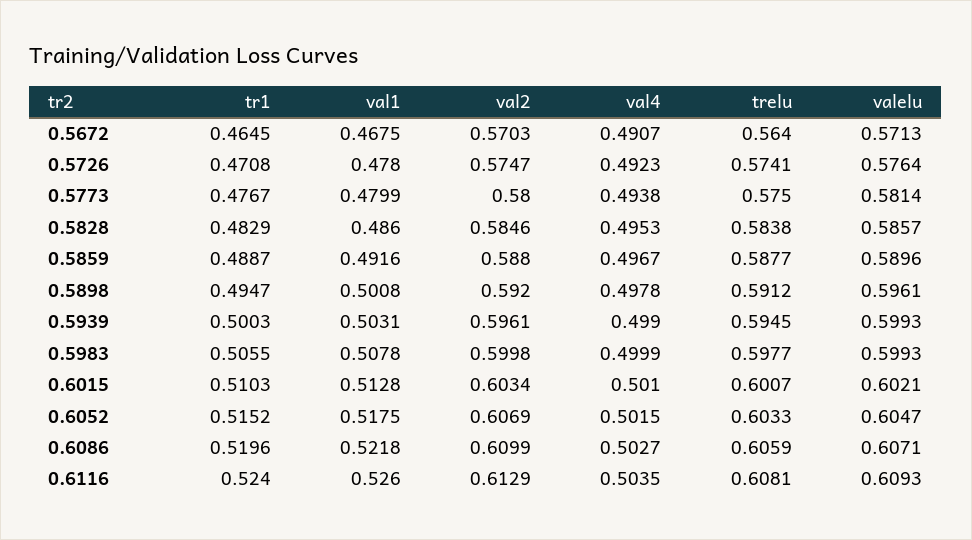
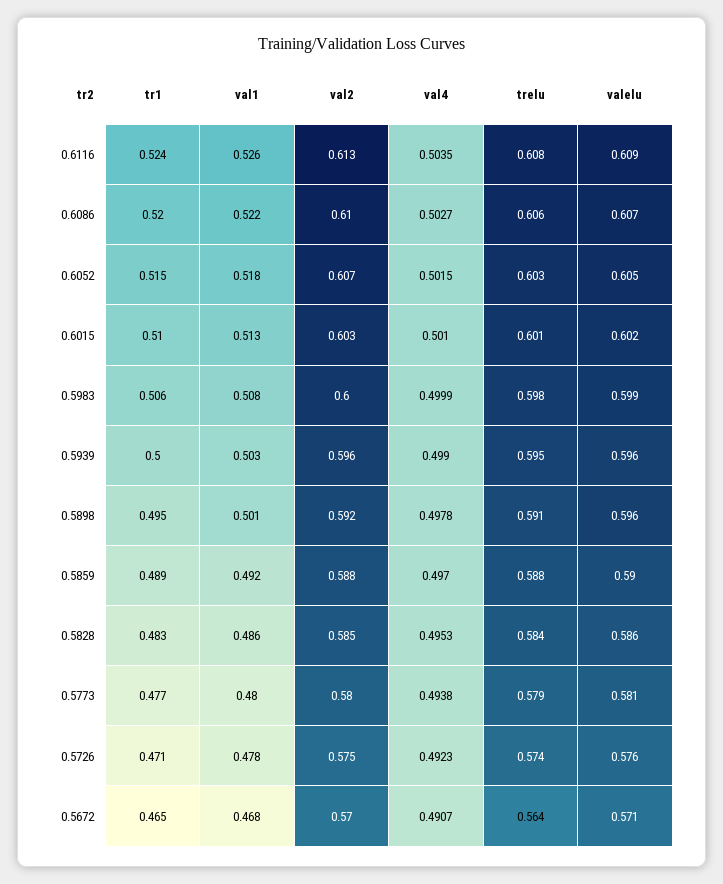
  {
    "tr1": {
      "0.5672": 0.4645,
      "0.5726": 0.4708,
      "0.5773": 0.4767,
      "0.5828": 0.4829,
      "0.5859": 0.4887,
      "0.5898": 0.4947,
      "0.5939": 0.5003,
      "0.5983": 0.5055,
      "0.6015": 0.5103,
      "0.6052": 0.5152,
      "0.6086": 0.5196,
      "0.6116": 0.524
    },
    "val1": {
      "0.5672": 0.4675,
      "0.5726": 0.478,
      "0.5773": 0.4799,
      "0.5828": 0.486,
      "0.5859": 0.4916,
      "0.5898": 0.5008,
      "0.5939": 0.5031,
      "0.5983": 0.5078,
      "0.6015": 0.5128,
      "0.6052": 0.5175,
      "0.6086": 0.5218,
      "0.6116": 0.526
    },
    "val2": {
      "0.5672": 0.5703,
      "0.5726": 0.5747,
      "0.5773": 0.58,
      "0.5828": 0.5846,
      "0.5859": 0.588,
      "0.5898": 0.592,
      "0.5939": 0.5961,
      "0.5983": 0.5998,
      "0.6015": 0.6034,
      "0.6052": 0.6069,
      "0.6086": 0.6099,
      "0.6116": 0.6129
    },
    "val4": {
      "0.5672": 0.4907,
      "0.5726": 0.4923,
      "0.5773": 0.4938,
      "0.5828": 0.4953,
-     "0.5859": 0.4967,
+     "0.5859": 0.497,
      "0.5898": 0.4978,
      "0.5939": 0.499,
      "0.5983": 0.4999,
      "0.6015": 0.501,
      "0.6052": 0.5015,
      "0.6086": 0.5027,
      "0.6116": 0.5035
    },
    "trelu": {
      "0.5672": 0.564,
      "0.5726": 0.5741,
-     "0.5773": 0.575,
+     "0.5773": 0.579,
      "0.5828": 0.5838,
      "0.5859": 0.5877,
      "0.5898": 0.5912,
      "0.5939": 0.5945,
      "0.5983": 0.5977,
      "0.6015": 0.6007,
      "0.6052": 0.6033,
      "0.6086": 0.6059,
      "0.6116": 0.6081
    },
    "valelu": {
      "0.5672": 0.5713,
      "0.5726": 0.5764,
      "0.5773": 0.5814,
      "0.5828": 0.5857,
      "0.5859": 0.5896,
      "0.5898": 0.5961,
-     "0.5939": 0.5993,
+     "0.5939": 0.596,
      "0.5983": 0.5993,
      "0.6015": 0.6021,
      "0.6052": 0.6047,
      "0.6086": 0.6071,
      "0.6116": 0.6093
    }
  }

